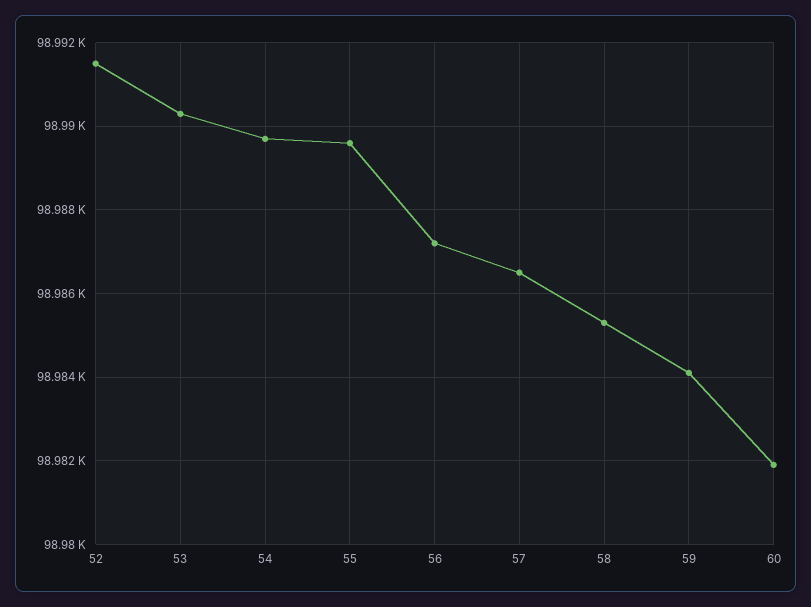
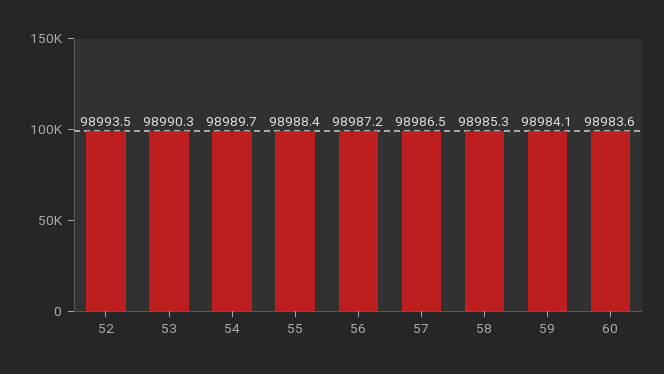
  {
-   "52": 98991.5,
+   "52": 98993.5,
    "53": 98990.3,
    "54": 98989.7,
-   "55": 98989.5,
+   "55": 98988.4,
    "56": 98987.2,
    "57": 98986.5,
    "58": 98985.3,
    "59": 98984.1,
-   "60": 98982
+   "60": 98983.6
  }

